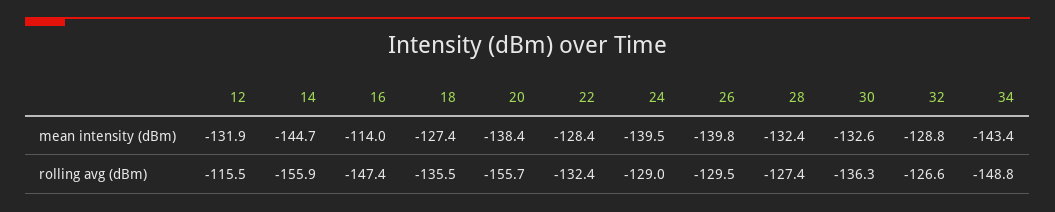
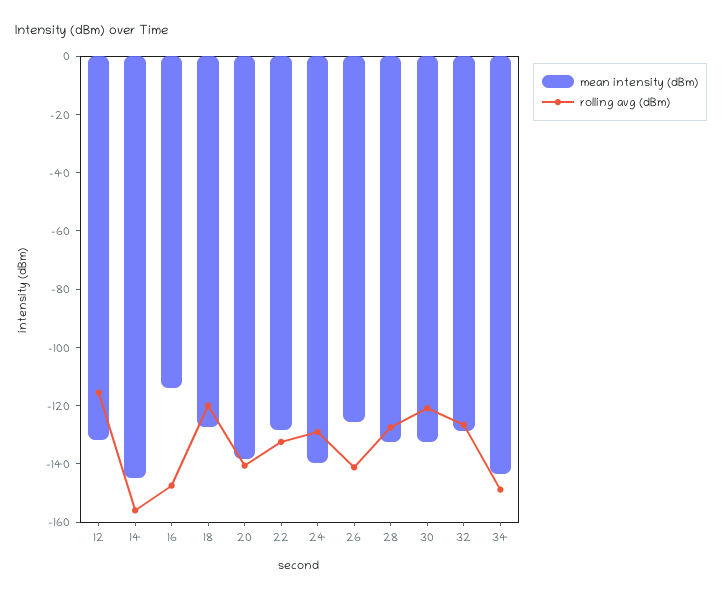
  {
    "mean intensity (dBm)": {
      "12": -131.9,
      "14": -144.7,
      "16": -114,
      "18": -127.4,
      "20": -138.4,
      "22": -128.4,
      "24": -139.5,
-     "26": -139.8,
+     "26": -125,
      "28": -132.4,
      "30": -132.6,
      "32": -128.8,
      "34": -143.4
    },
    "rolling avg (dBm)": {
      "12": -115.5,
      "14": -155.9,
      "16": -147.4,
-     "18": -135.5,
+     "18": -120,
-     "20": -155.7,
+     "20": -140,
      "22": -132.4,
      "24": -129,
-     "26": -129.5,
+     "26": -140,
      "28": -127.4,
-     "30": -136.3,
+     "30": -120,
      "32": -126.6,
      "34": -148.8
    }
  }

